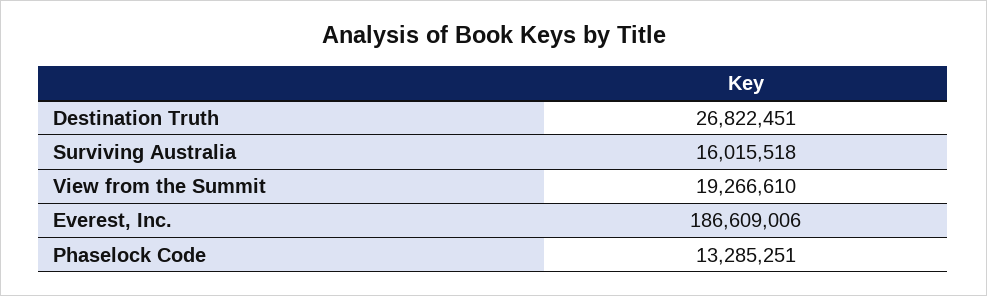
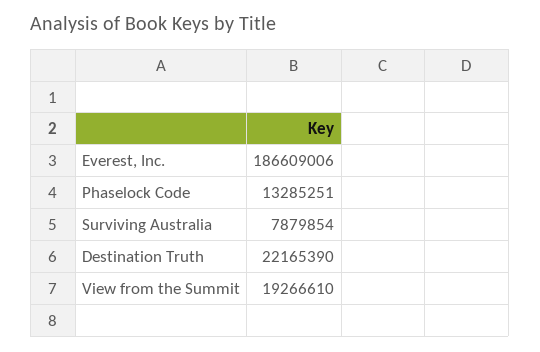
  {
-   "Destination Truth": 26822451,
+   "Destination Truth": 22165390,
-   "Surviving Australia": 16015518,
+   "Surviving Australia": 7879854,
    "View from the Summit": 19266610,
    "Everest, Inc.": 186609006,
    "Phaselock Code": 13285251
  }

